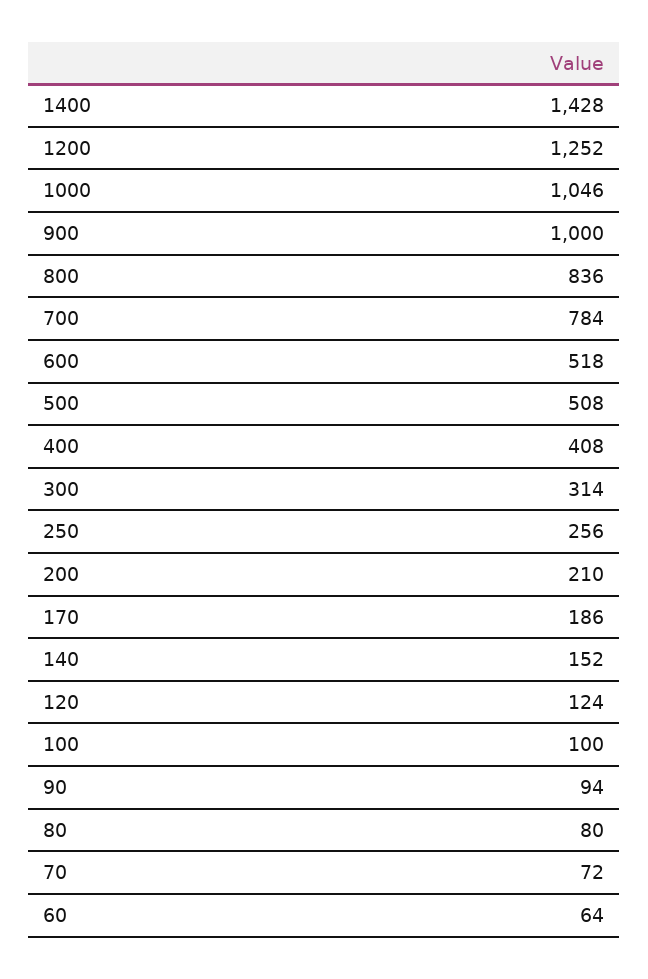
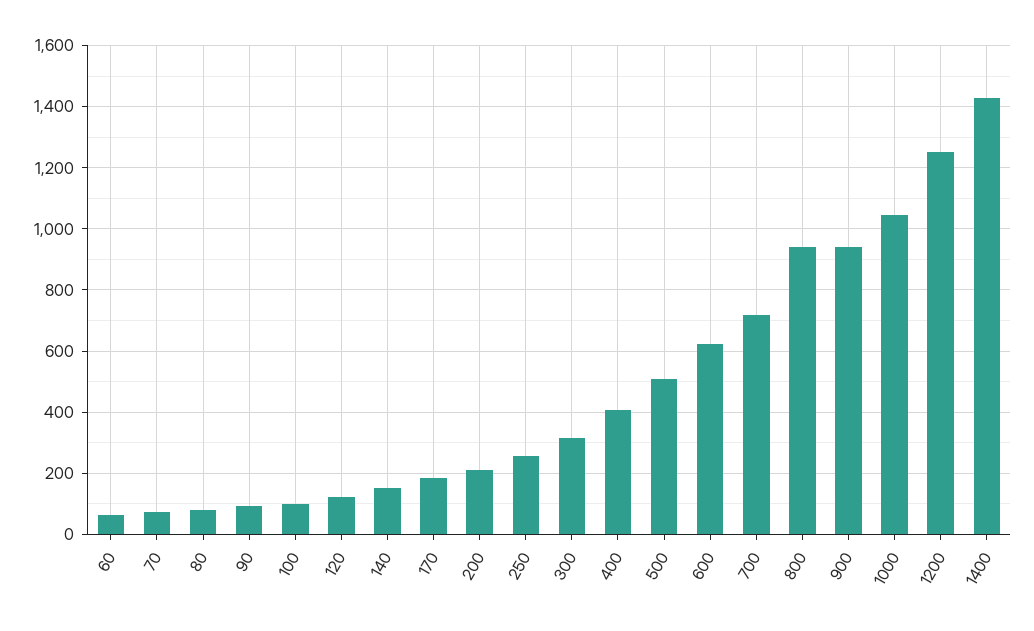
  {
    "1400": 1428,
    "1200": 1252,
    "1000": 1046,
-   "900": 1000,
+   "900": 940,
-   "800": 836,
+   "800": 940,
-   "700": 784,
+   "700": 720,
-   "600": 518,
+   "600": 620,
    "500": 508,
    "400": 408,
    "300": 314,
    "250": 256,
    "200": 210,
    "170": 186,
    "140": 152,
    "120": 124,
    "100": 100,
    "90": 94,
    "80": 80,
    "70": 72,
    "60": 64
  }

